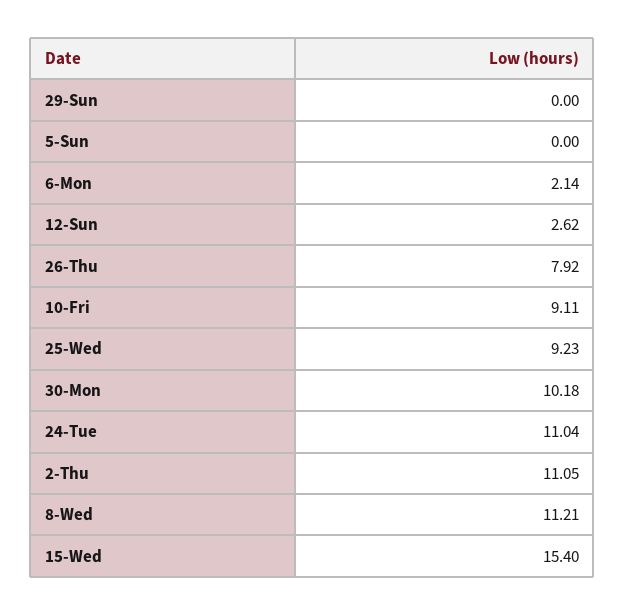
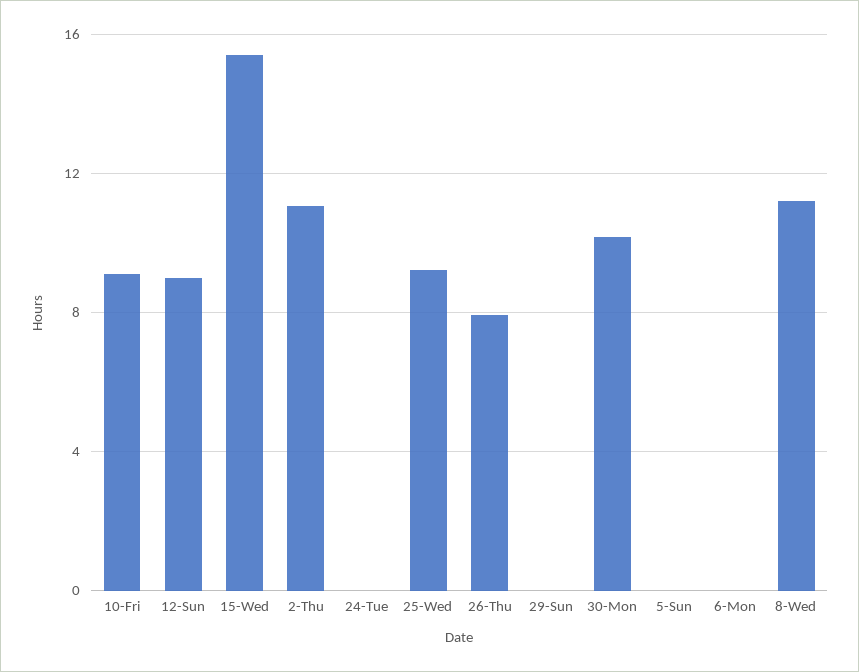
  {
    "29-Sun": 0,
    "5-Sun": 0,
-   "6-Mon": 2.14,
+   "6-Mon": 0,
-   "12-Sun": 2.62,
+   "12-Sun": 9,
    "26-Thu": 7.92,
    "10-Fri": 9.11,
    "25-Wed": 9.23,
    "30-Mon": 10.18,
-   "24-Tue": 11.04,
+   "24-Tue": 0,
    "2-Thu": 11.05,
    "8-Wed": 11.21,
    "15-Wed": 15.4
  }

